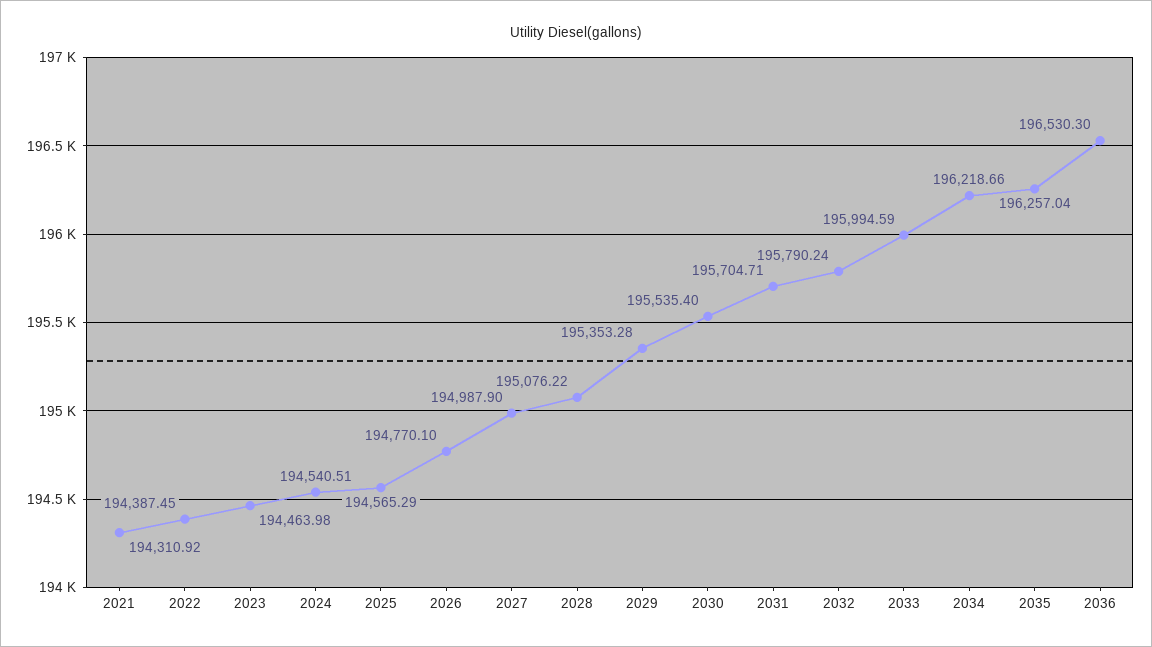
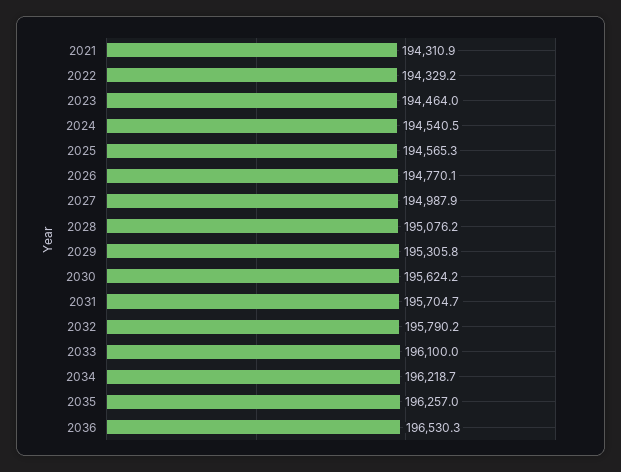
  {
    "2021": 194310.92,
-   "2022": 194387.45,
+   "2022": 194329.2,
    "2023": 194463.98,
    "2024": 194540.51,
    "2025": 194565.29,
    "2026": 194770.1,
    "2027": 194987.9,
    "2028": 195076.22,
-   "2029": 195353.28,
+   "2029": 195305.8,
-   "2030": 195535.4,
+   "2030": 195624.2,
    "2031": 195704.71,
    "2032": 195790.24,
-   "2033": 195994.59,
+   "2033": 196100,
    "2034": 196218.66,
    "2035": 196257.04,
    "2036": 196530.3
  }

